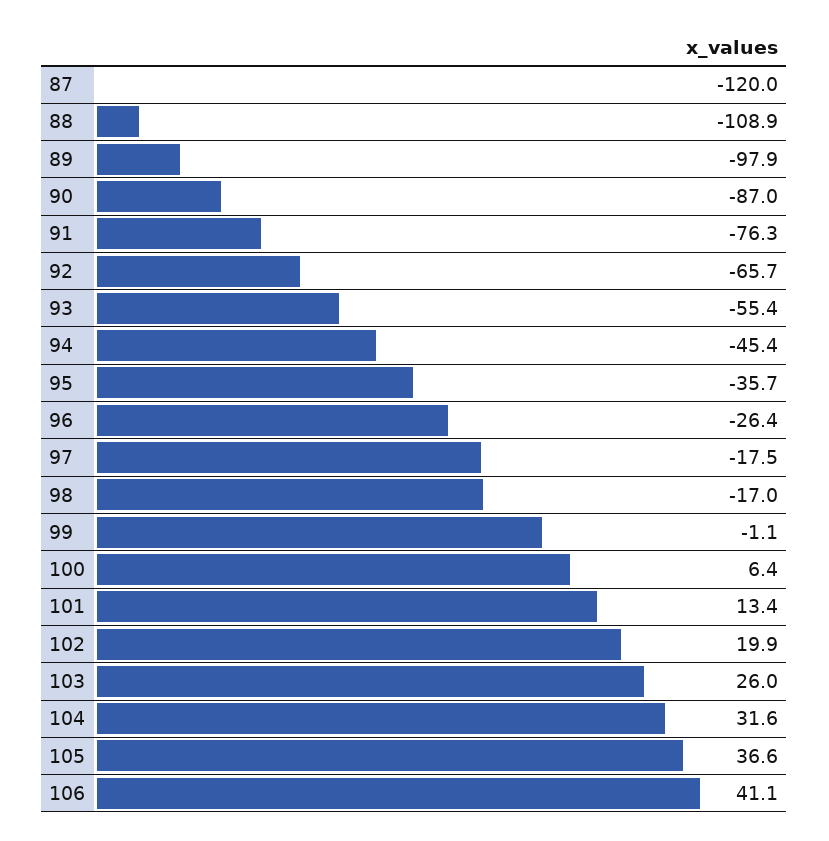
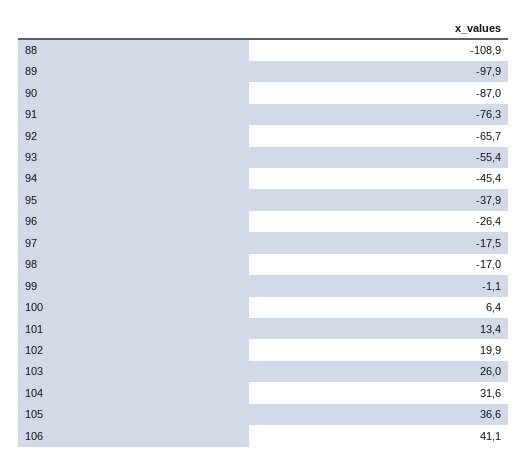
  {
-   "87": -120,
    "88": -108.9,
    "89": -97.9,
    "90": -87,
    "91": -76.3,
    "92": -65.7,
    "93": -55.4,
    "94": -45.4,
-   "95": -35.7,
+   "95": -37.9,
    "96": -26.4,
    "97": -17.5,
    "98": -17,
    "99": -1.1,
    "100": 6.4,
    "101": 13.4,
    "102": 19.9,
    "103": 26,
    "104": 31.6,
    "105": 36.6,
    "106": 41.1
  }

